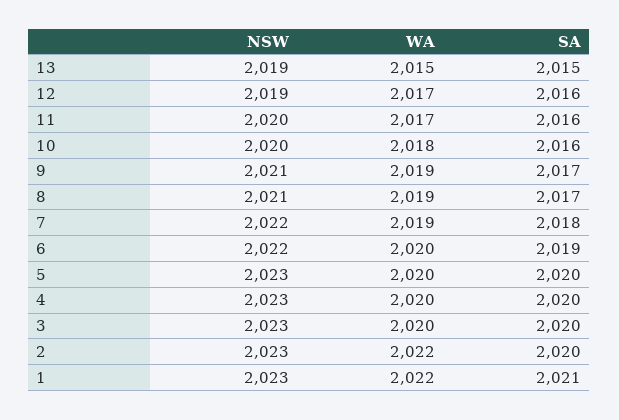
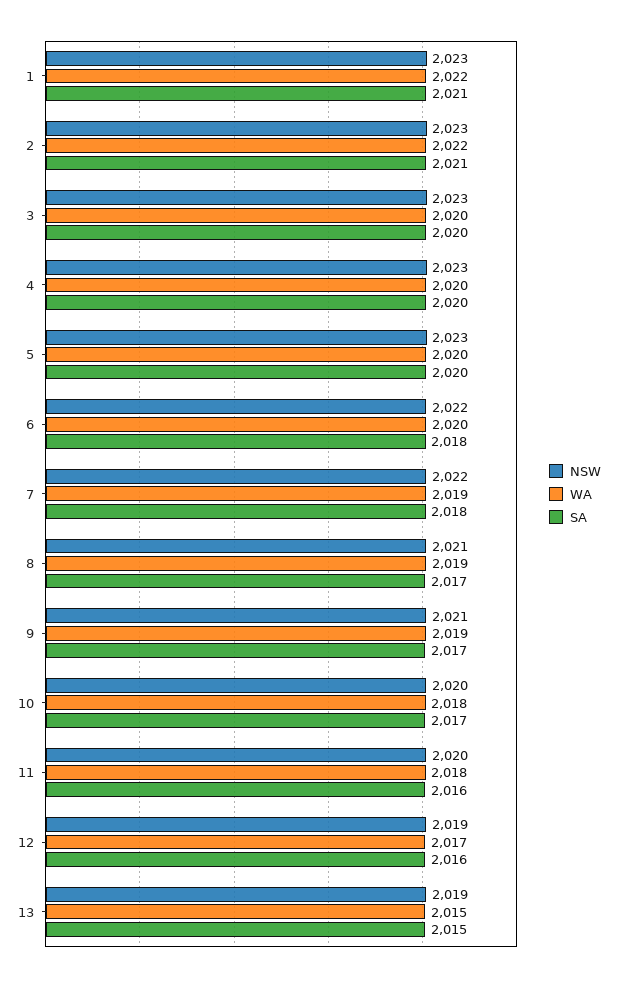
  {
    "NSW": {
      "13": 2019,
      "12": 2019,
      "11": 2020,
      "10": 2020,
      "9": 2021,
      "8": 2021,
      "7": 2022,
      "6": 2022,
      "5": 2023,
      "4": 2023,
      "3": 2023,
      "2": 2023,
      "1": 2023
    },
    "WA": {
      "13": 2015,
      "12": 2017,
-     "11": 2017,
+     "11": 2018,
      "10": 2018,
      "9": 2019,
      "8": 2019,
      "7": 2019,
      "6": 2020,
      "5": 2020,
      "4": 2020,
      "3": 2020,
      "2": 2022,
      "1": 2022
    },
    "SA": {
      "13": 2015,
      "12": 2016,
      "11": 2016,
-     "10": 2016,
+     "10": 2017,
      "9": 2017,
      "8": 2017,
      "7": 2018,
-     "6": 2019,
+     "6": 2018,
      "5": 2020,
      "4": 2020,
      "3": 2020,
-     "2": 2020,
+     "2": 2021,
      "1": 2021
    }
  }

